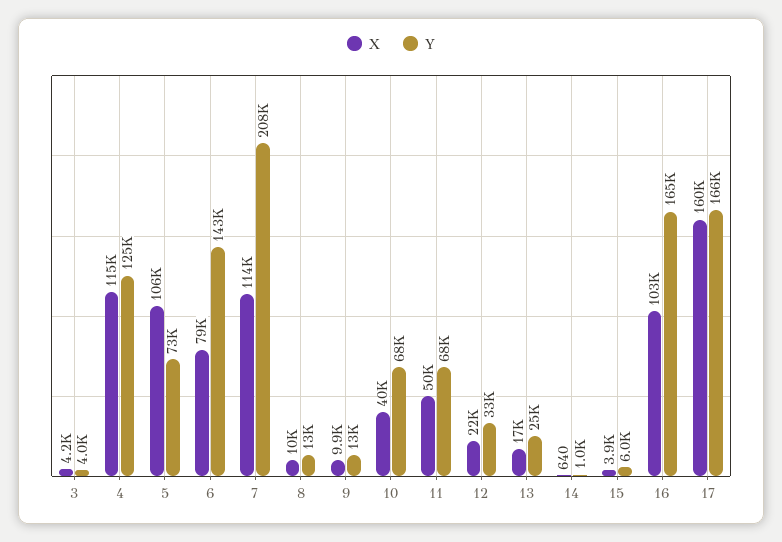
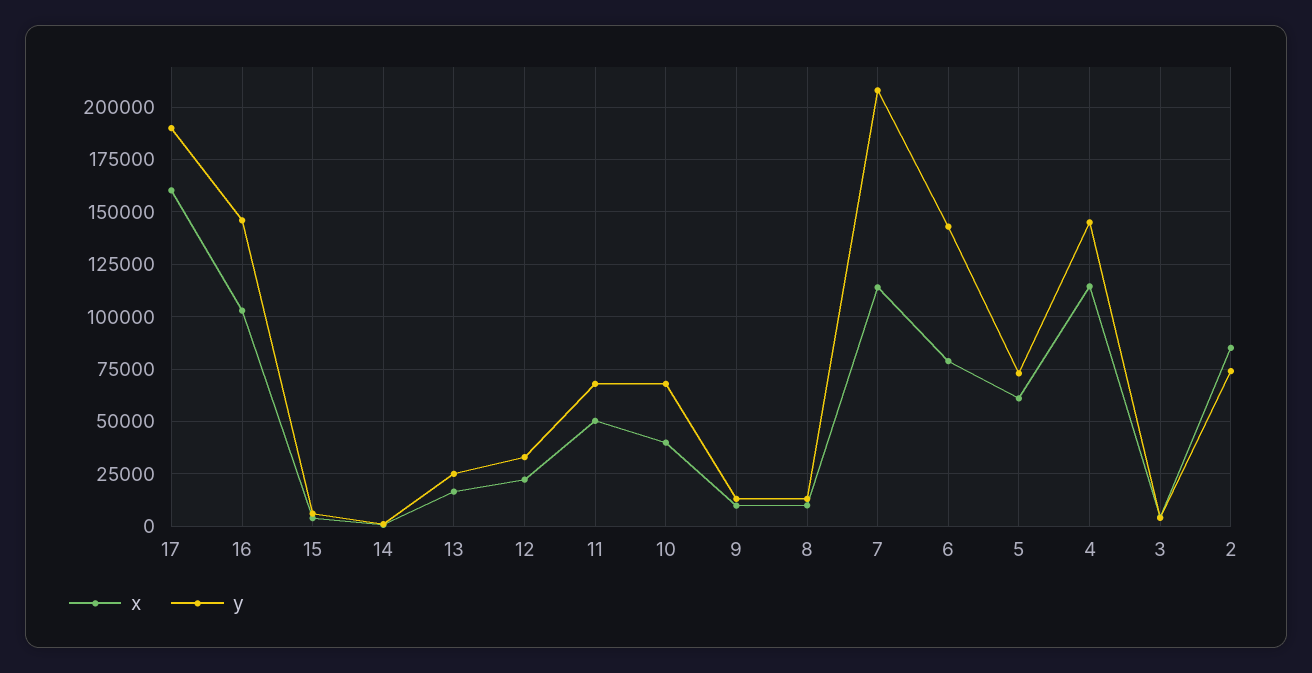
  {
    "X": {
      "3": 4200,
      "4": 115000,
-     "5": 106000,
+     "5": 60000,
      "6": 79000,
      "7": 114000,
      "8": 10000,
      "9": 9900,
      "10": 40000,
      "11": 50000,
      "12": 22000,
      "13": 17000,
      "14": 640,
      "15": 3900,
      "16": 103000,
-     "17": 160000
+     "17": 160000,
+     "2": 85000
    },
    "Y": {
      "3": 4000,
-     "4": 125000,
+     "4": 145000,
      "5": 73000,
      "6": 143000,
      "7": 208000,
      "8": 13000,
      "9": 13000,
      "10": 68000,
      "11": 68000,
      "12": 33000,
      "13": 25000,
      "14": 1000,
      "15": 6000,
-     "16": 165000,
+     "16": 145000,
-     "17": 166000
+     "17": 190000,
+     "2": 75000
    }
  }

